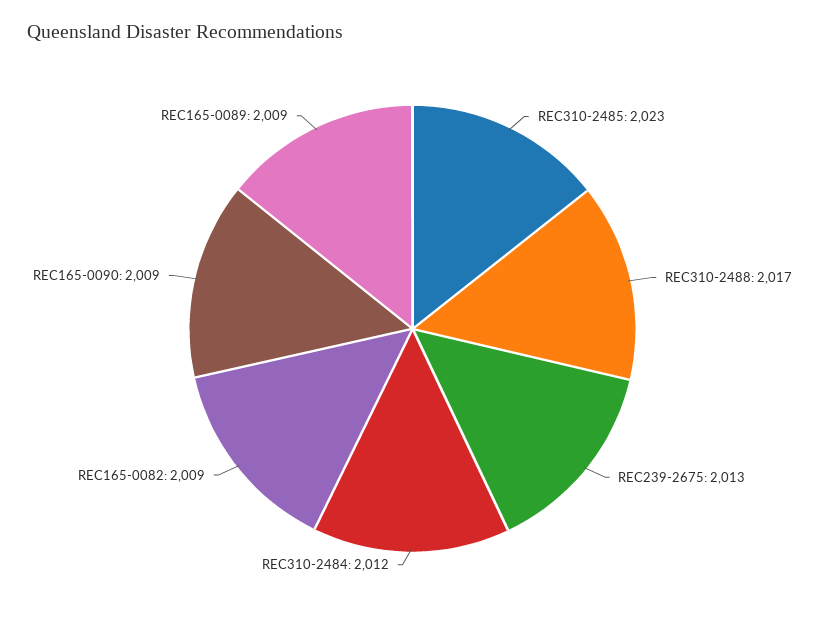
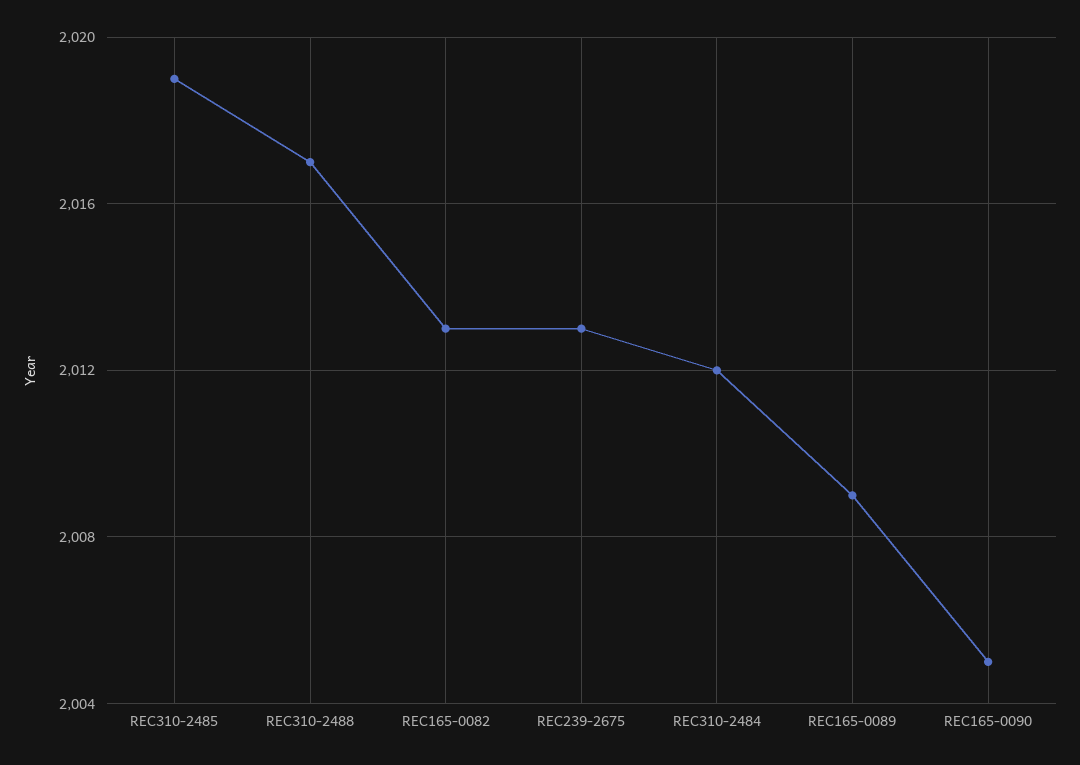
  {
-   "REC310-2485": 2023,
+   "REC310-2485": 2019,
    "REC310-2488": 2017,
    "REC239-2675": 2013,
    "REC310-2484": 2012,
-   "REC165-0082": 2009,
+   "REC165-0082": 2013,
-   "REC165-0090": 2009,
+   "REC165-0090": 2005,
    "REC165-0089": 2009
  }

